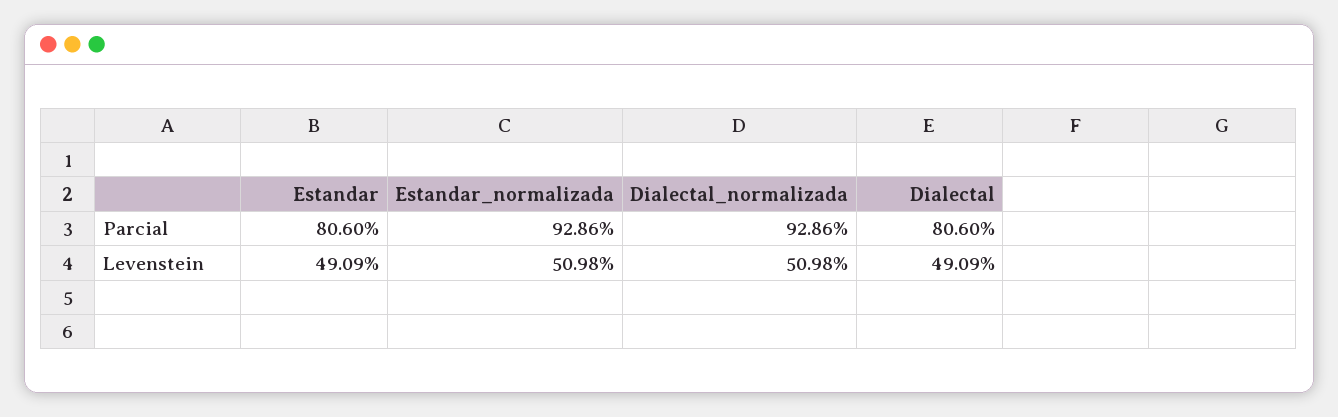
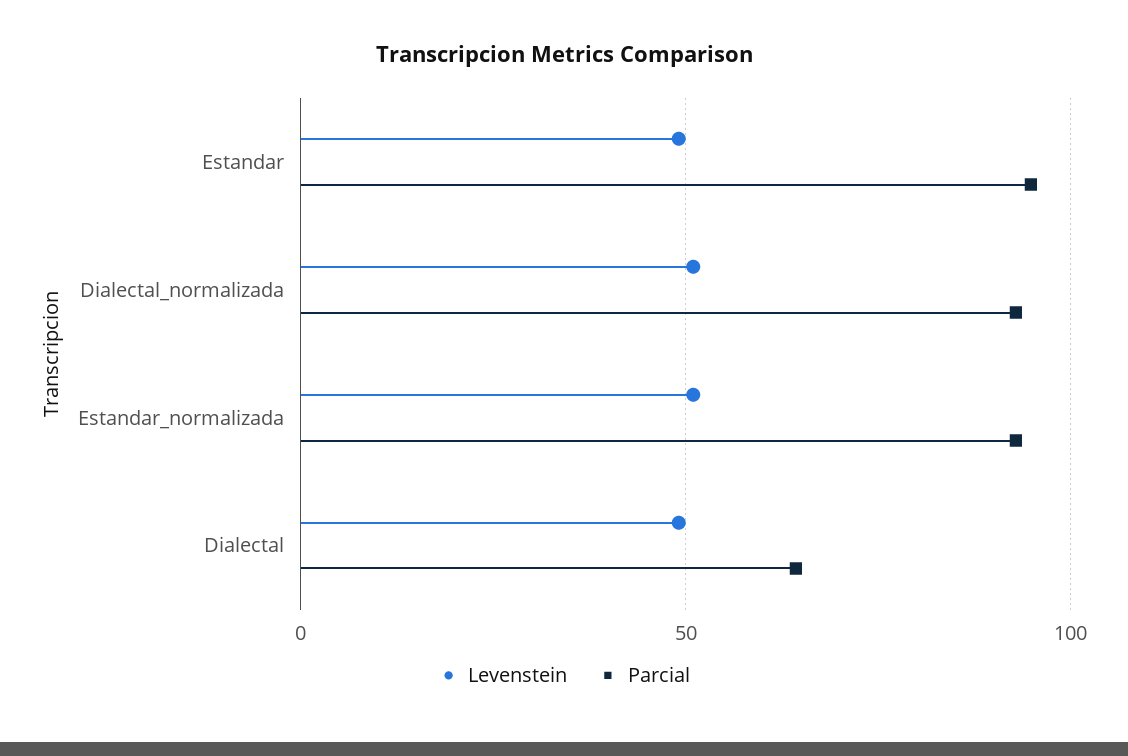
  {
    "Parcial": {
-     "Estandar": 80.6,
+     "Estandar": 95,
      "Estandar_normalizada": 92.86,
      "Dialectal_normalizada": 92.86,
-     "Dialectal": 80.6
+     "Dialectal": 65
    },
    "Levenstein": {
      "Estandar": 49.09,
      "Estandar_normalizada": 50.98,
      "Dialectal_normalizada": 50.98,
      "Dialectal": 49.09
    }
  }

